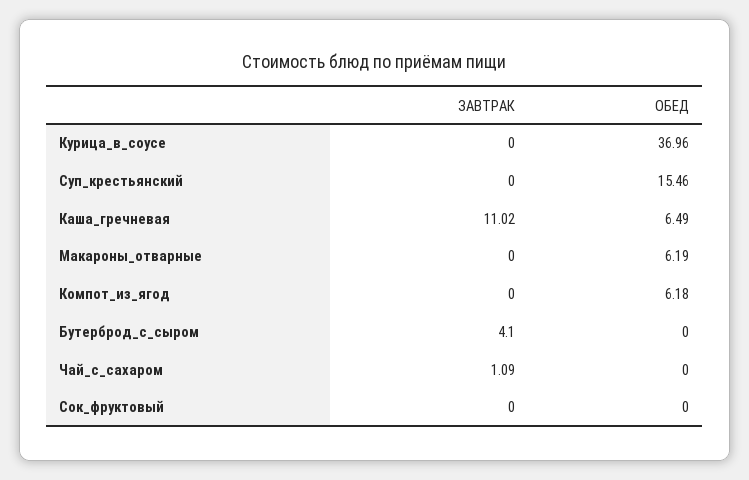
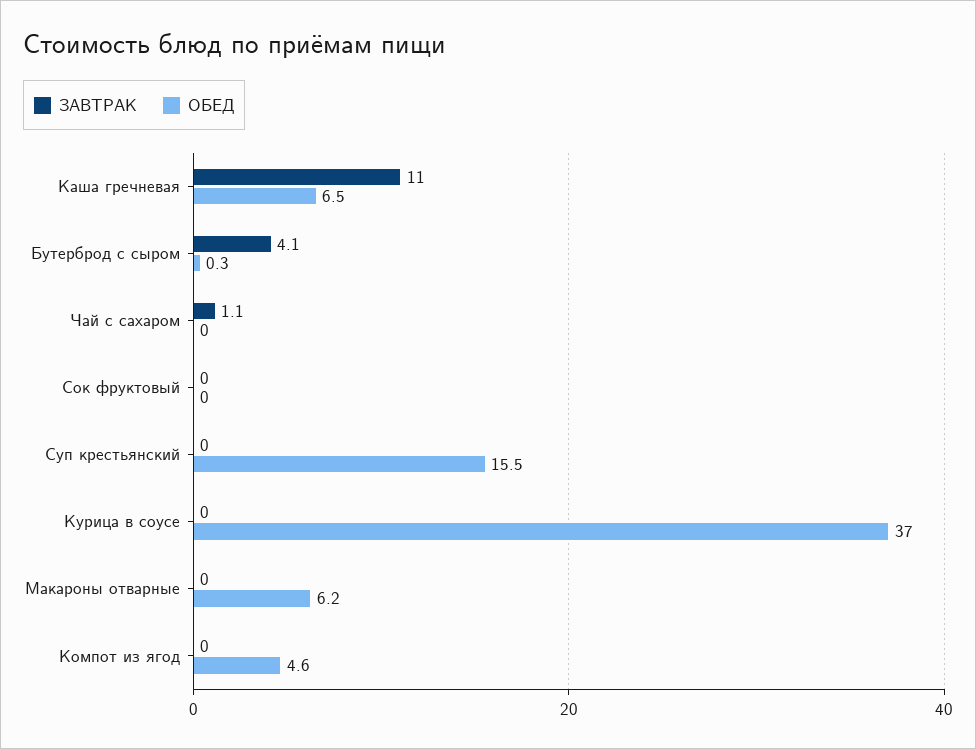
  {
    "ЗАВТРАК": {
      "Курица_в_соусе": 0,
      "Суп_крестьянский": 0,
      "Каша_гречневая": 11.02,
      "Макароны_отварные": 0,
      "Компот_из_ягод": 0,
      "Бутерброд_с_сыром": 4.1,
      "Чай_с_сахаром": 1.09,
      "Сок_фруктовый": 0
    },
    "ОБЕД": {
      "Курица_в_соусе": 36.96,
      "Суп_крестьянский": 15.46,
      "Каша_гречневая": 6.49,
      "Макароны_отварные": 6.19,
-     "Компот_из_ягод": 6.18,
+     "Компот_из_ягод": 4.6,
-     "Бутерброд_с_сыром": 0,
+     "Бутерброд_с_сыром": 0.3,
      "Чай_с_сахаром": 0,
      "Сок_фруктовый": 0
    }
  }

